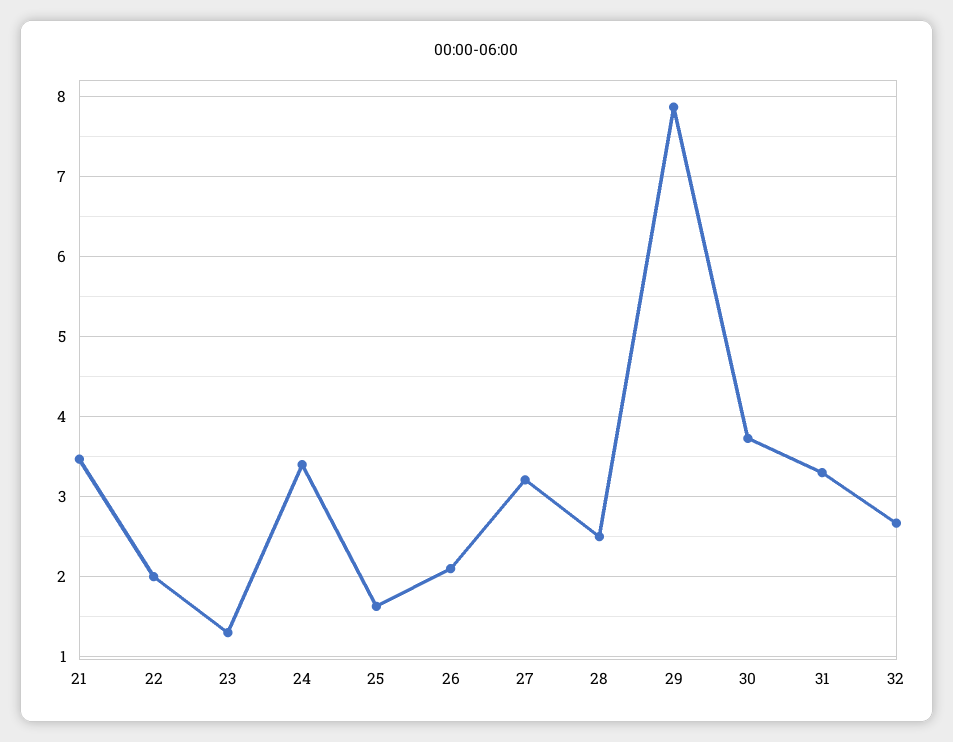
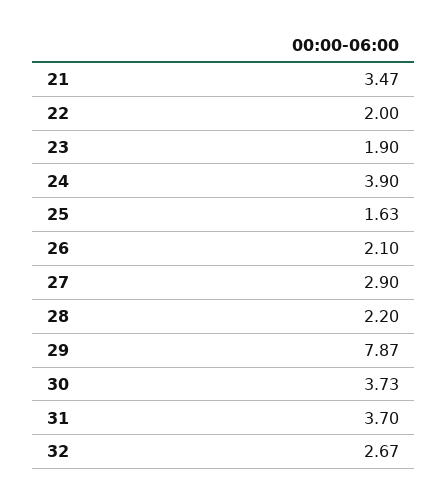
  {
    "21": 3.47,
    "22": 2,
-   "23": 1.3,
+   "23": 1.9,
-   "24": 3.4,
+   "24": 3.9,
    "25": 1.63,
    "26": 2.1,
-   "27": 3.2,
+   "27": 2.9,
-   "28": 2.5,
+   "28": 2.2,
    "29": 7.87,
    "30": 3.73,
-   "31": 3.3,
+   "31": 3.7,
    "32": 2.67
  }

